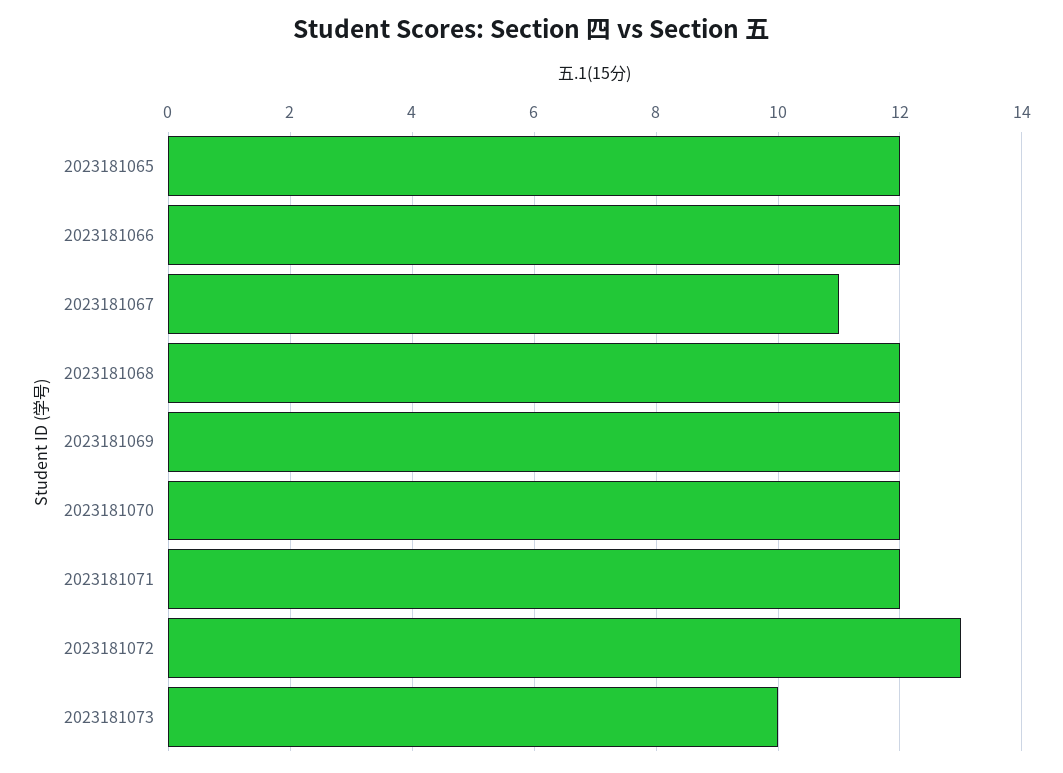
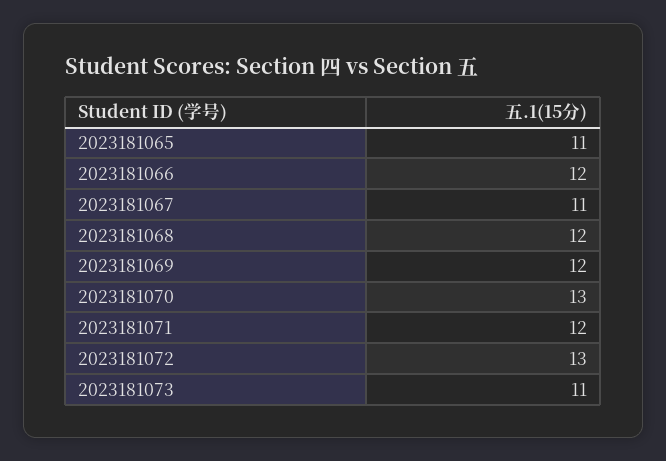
  {
-   "2023181065": 12,
+   "2023181065": 11,
    "2023181066": 12,
    "2023181067": 11,
    "2023181068": 12,
    "2023181069": 12,
-   "2023181070": 12,
+   "2023181070": 13,
    "2023181071": 12,
    "2023181072": 13,
-   "2023181073": 10
+   "2023181073": 11
  }

